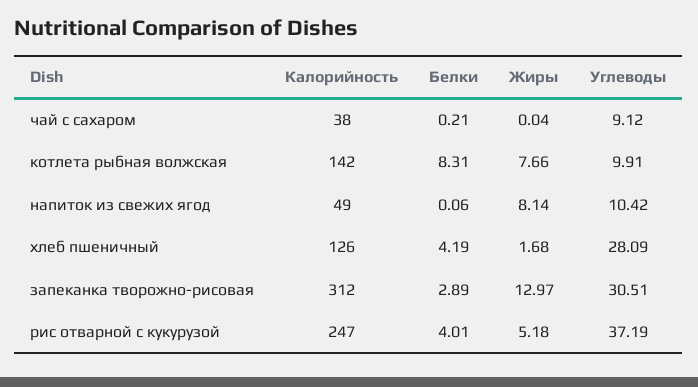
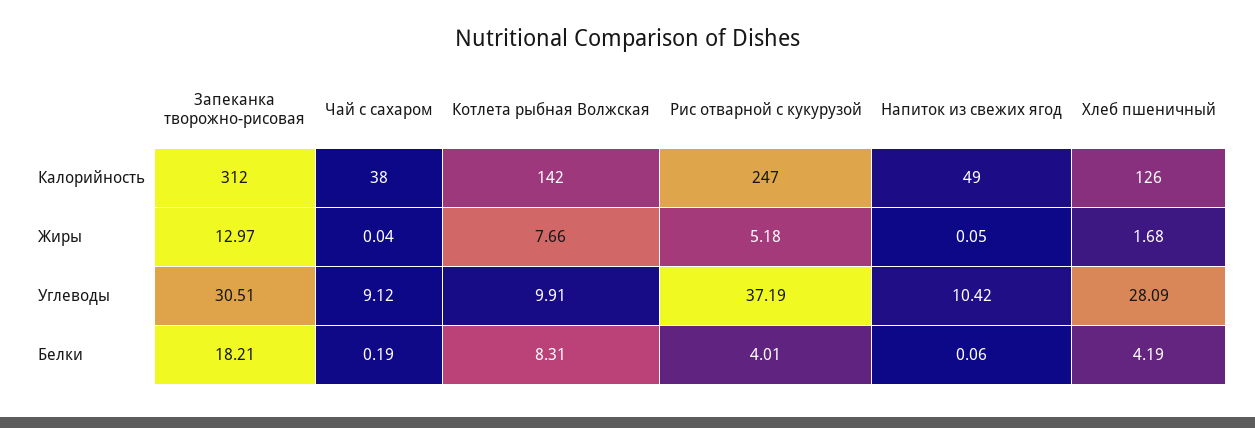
  {
    "Калорийность": {
      "чай с сахаром": 38,
      "котлета рыбная волжская": 142,
      "напиток из свежих ягод": 49,
      "хлеб пшеничный": 126,
      "запеканка творожно-рисовая": 312,
      "рис отварной с кукурузой": 247
    },
    "Белки": {
-     "чай с сахаром": 0.21,
+     "чай с сахаром": 0.19,
      "котлета рыбная волжская": 8.31,
      "напиток из свежих ягод": 0.06,
      "хлеб пшеничный": 4.19,
-     "запеканка творожно-рисовая": 2.89,
+     "запеканка творожно-рисовая": 18.21,
      "рис отварной с кукурузой": 4.01
    },
    "Жиры": {
      "чай с сахаром": 0.04,
      "котлета рыбная волжская": 7.66,
-     "напиток из свежих ягод": 8.14,
+     "напиток из свежих ягод": 0.05,
      "хлеб пшеничный": 1.68,
      "запеканка творожно-рисовая": 12.97,
      "рис отварной с кукурузой": 5.18
    },
    "Углеводы": {
      "чай с сахаром": 9.12,
      "котлета рыбная волжская": 9.91,
      "напиток из свежих ягод": 10.42,
      "хлеб пшеничный": 28.09,
      "запеканка творожно-рисовая": 30.51,
      "рис отварной с кукурузой": 37.19
    }
  }

